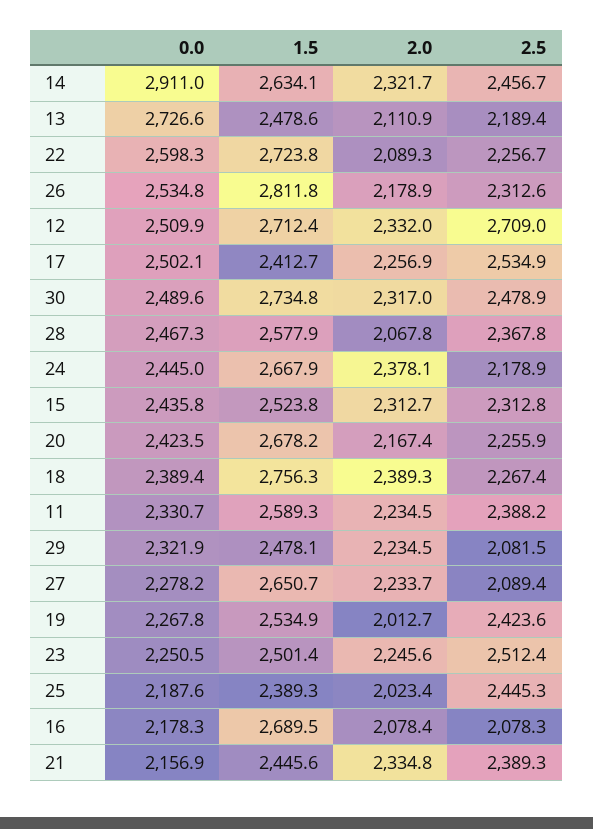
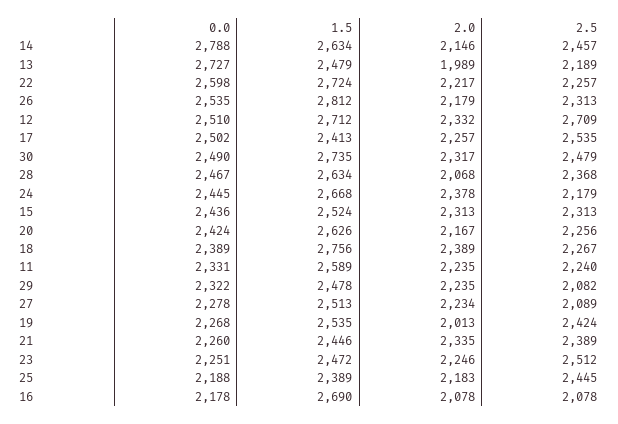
  {
    "0.0": {
-     "14": 2911,
+     "14": 2788,
      "13": 2726.6,
      "22": 2598.3,
      "26": 2534.8,
      "12": 2509.9,
      "17": 2502.1,
      "30": 2489.6,
      "28": 2467.3,
      "24": 2445,
      "15": 2435.8,
      "20": 2423.5,
      "18": 2389.4,
      "11": 2330.7,
      "29": 2321.9,
      "27": 2278.2,
      "19": 2267.8,
      "23": 2250.5,
      "25": 2187.6,
      "16": 2178.3,
-     "21": 2156.9
+     "21": 2260
    },
    "1.5": {
      "14": 2634.1,
      "13": 2478.6,
      "22": 2723.8,
      "26": 2811.8,
      "12": 2712.4,
      "17": 2412.7,
      "30": 2734.8,
-     "28": 2577.9,
+     "28": 2634,
      "24": 2667.9,
      "15": 2523.8,
-     "20": 2678.2,
+     "20": 2626,
      "18": 2756.3,
      "11": 2589.3,
      "29": 2478.1,
-     "27": 2650.7,
+     "27": 2513,
      "19": 2534.9,
-     "23": 2501.4,
+     "23": 2472,
      "25": 2389.3,
      "16": 2689.5,
      "21": 2445.6
    },
    "2.0": {
-     "14": 2321.7,
+     "14": 2146,
-     "13": 2110.9,
+     "13": 1989,
-     "22": 2089.3,
+     "22": 2217,
      "26": 2178.9,
      "12": 2332,
      "17": 2256.9,
      "30": 2317,
      "28": 2067.8,
      "24": 2378.1,
      "15": 2312.7,
      "20": 2167.4,
      "18": 2389.3,
      "11": 2234.5,
      "29": 2234.5,
      "27": 2233.7,
      "19": 2012.7,
      "23": 2245.6,
-     "25": 2023.4,
+     "25": 2183,
      "16": 2078.4,
      "21": 2334.8
    },
    "2.5": {
      "14": 2456.7,
      "13": 2189.4,
      "22": 2256.7,
      "26": 2312.6,
      "12": 2709,
      "17": 2534.9,
      "30": 2478.9,
      "28": 2367.8,
      "24": 2178.9,
      "15": 2312.8,
      "20": 2255.9,
      "18": 2267.4,
-     "11": 2388.2,
+     "11": 2240,
      "29": 2081.5,
      "27": 2089.4,
      "19": 2423.6,
      "23": 2512.4,
      "25": 2445.3,
      "16": 2078.3,
      "21": 2389.3
    }
  }

